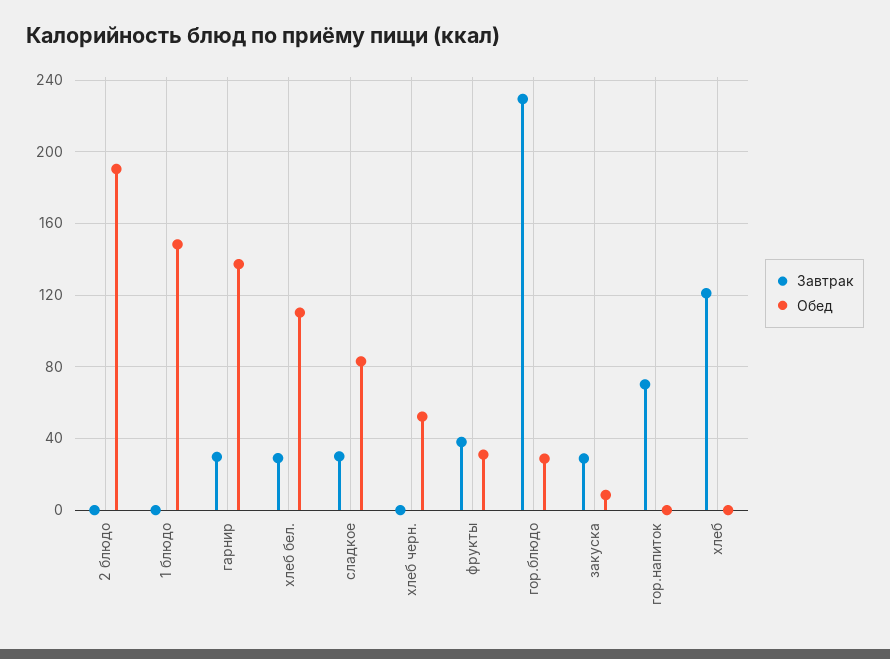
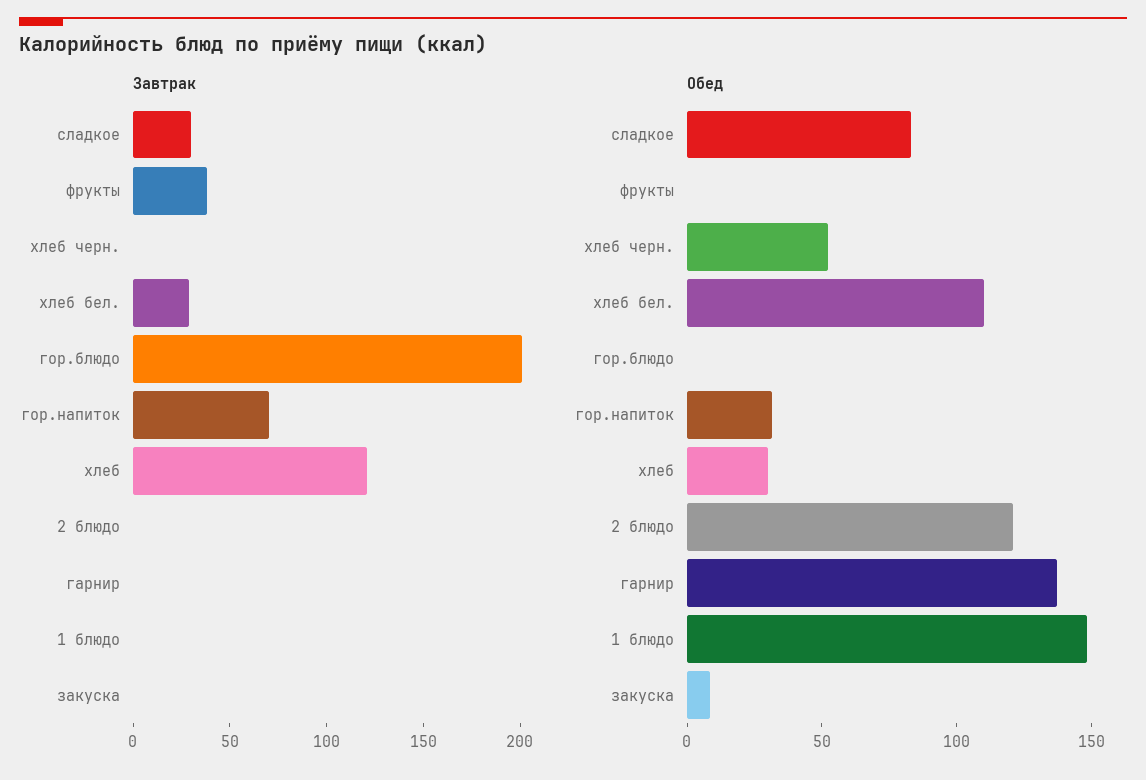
  {
    "Завтрак": {
      "2 блюдо": 0,
      "1 блюдо": 0,
-     "гарнир": 30,
+     "гарнир": 0,
      "хлеб бел.": 30,
      "сладкое": 30,
      "хлеб черн.": 0,
      "фрукты": 40,
-     "гор.блюдо": 230,
+     "гор.блюдо": 200,
-     "закуска": 30,
+     "закуска": 0,
      "гор.напиток": 70,
      "хлеб": 120
    },
    "Обед": {
-     "2 блюдо": 190,
+     "2 блюдо": 120,
      "1 блюдо": 150,
      "гарнир": 135,
      "хлеб бел.": 110,
      "сладкое": 85,
      "хлеб черн.": 50,
-     "фрукты": 30,
+     "фрукты": 0,
-     "гор.блюдо": 30,
+     "гор.блюдо": 0,
      "закуска": 10,
-     "гор.напиток": 0,
+     "гор.напиток": 30,
-     "хлеб": 0
+     "хлеб": 30
    }
  }

